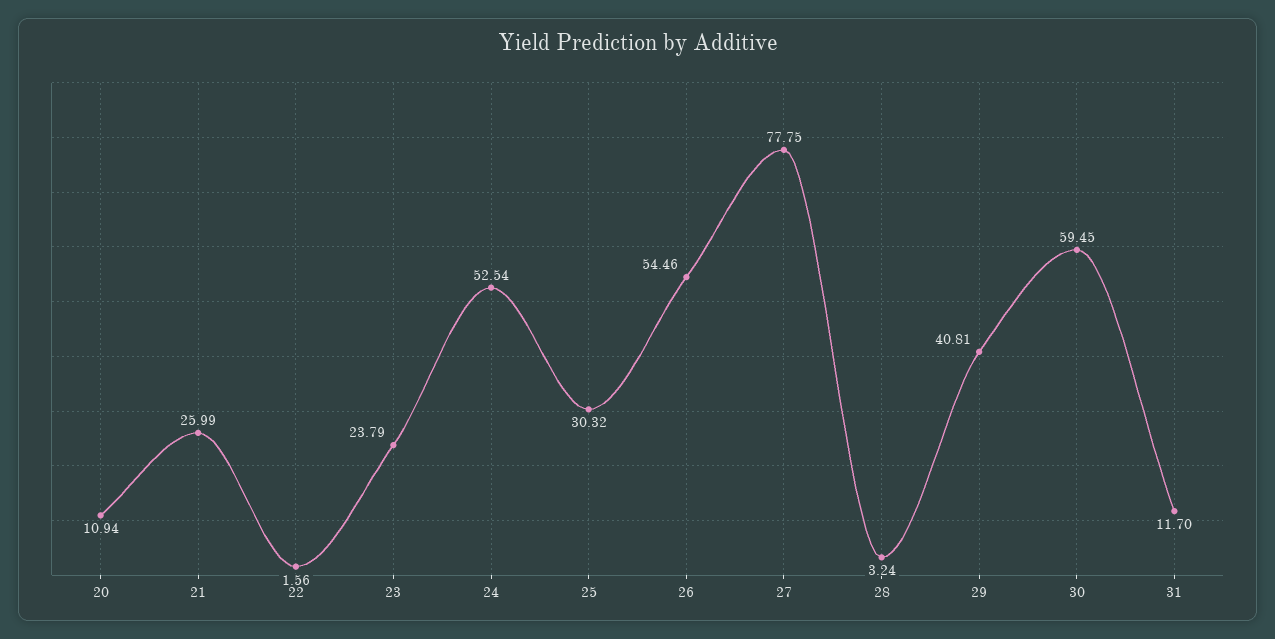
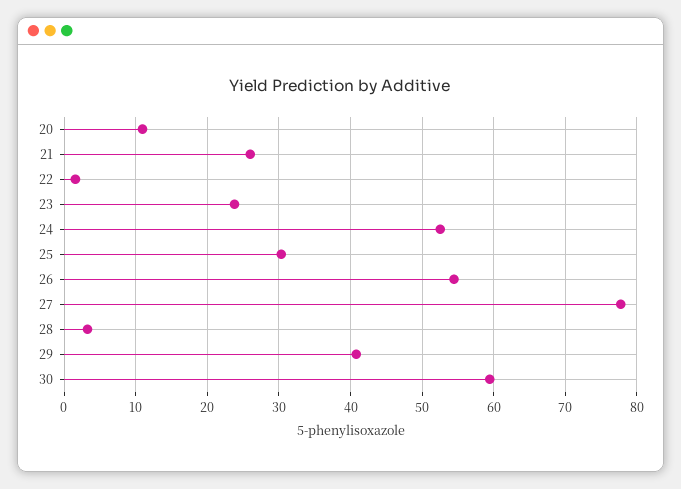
  {
    "20": 10.94,
    "21": 25.99,
    "22": 1.56,
    "23": 23.79,
    "24": 52.54,
    "25": 30.32,
    "26": 54.46,
    "27": 77.75,
    "28": 3.24,
    "29": 40.81,
-   "30": 59.45,
+   "30": 59.45
-   "31": 11.7
  }

